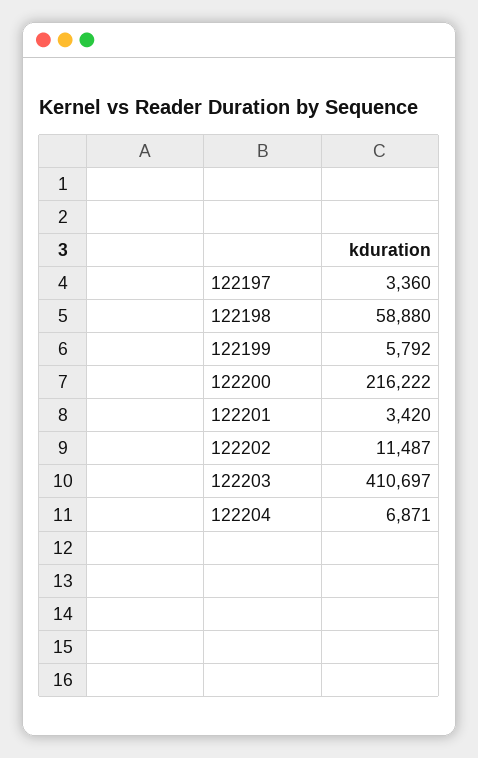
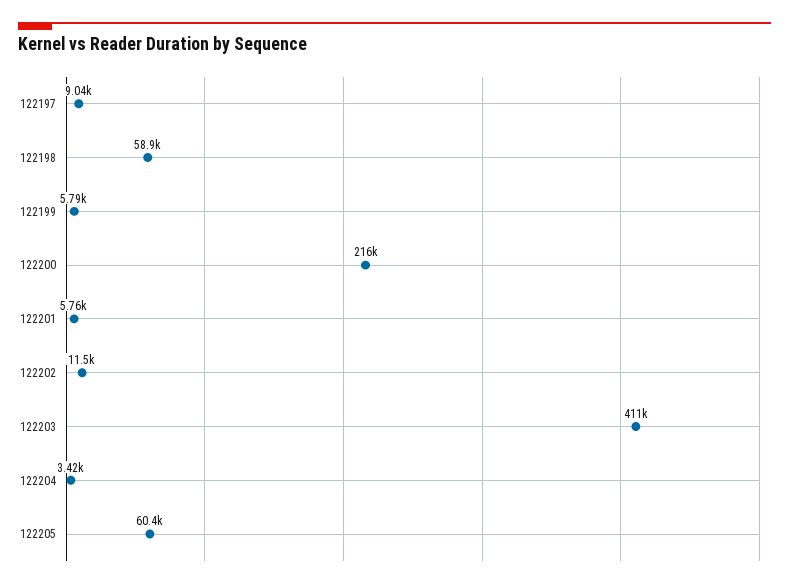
  {
-   "122197": 3360,
+   "122197": 9040,
    "122198": 58880,
    "122199": 5792,
    "122200": 216222,
-   "122201": 3420,
+   "122201": 5760,
    "122202": 11487,
    "122203": 410697,
-   "122204": 6871
+   "122204": 3420,
+   "122205": 60400
  }

